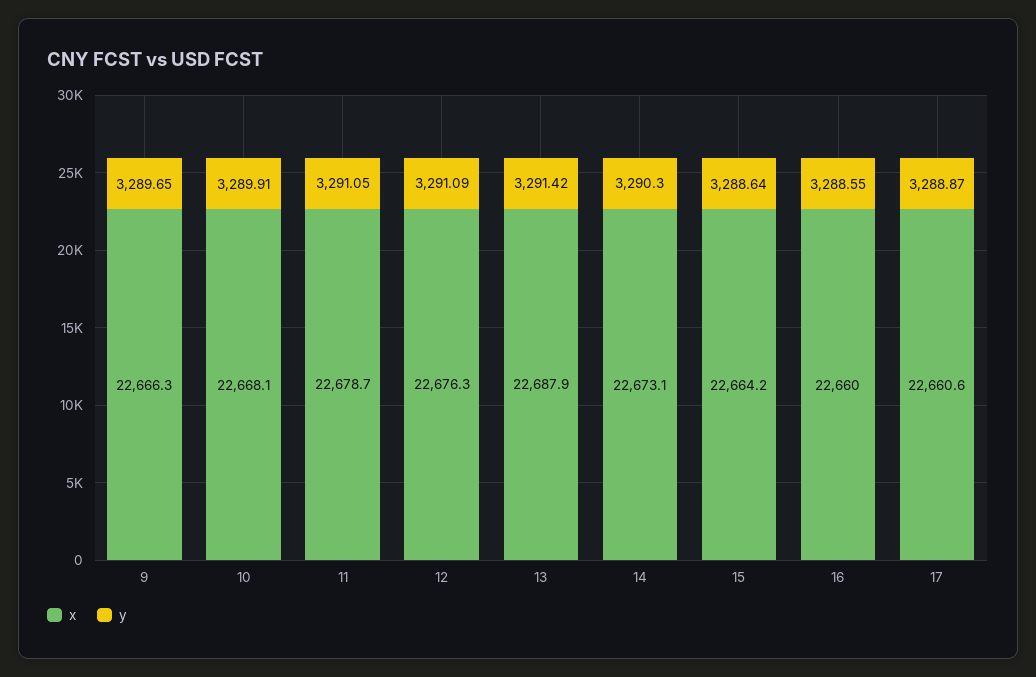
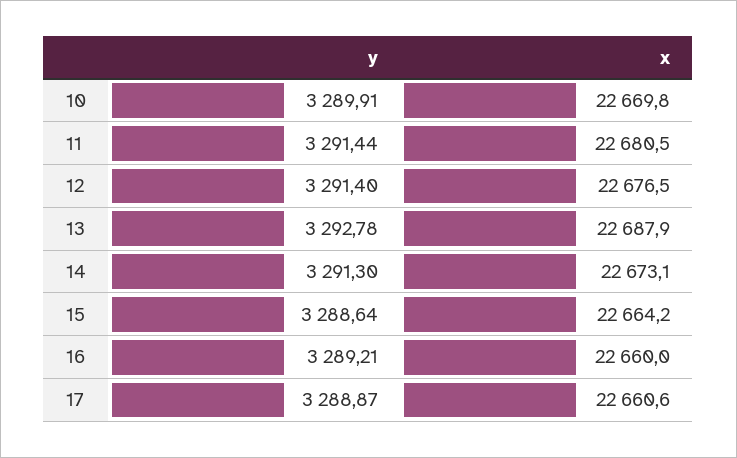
  {
    "x": {
-     "9": 22666.3,
-     "10": 22668.1,
+     "10": 22669.8,
-     "11": 22678.7,
+     "11": 22680.5,
-     "12": 22676.3,
+     "12": 22676.5,
      "13": 22687.9,
      "14": 22673.1,
      "15": 22664.2,
      "16": 22660,
      "17": 22660.6
    },
    "y": {
-     "9": 3289.65,
      "10": 3289.91,
-     "11": 3291.05,
+     "11": 3291.44,
-     "12": 3291.09,
+     "12": 3291.4,
-     "13": 3291.42,
+     "13": 3292.78,
-     "14": 3290.3,
+     "14": 3291.3,
      "15": 3288.64,
-     "16": 3288.55,
+     "16": 3289.21,
      "17": 3288.87
    }
  }

